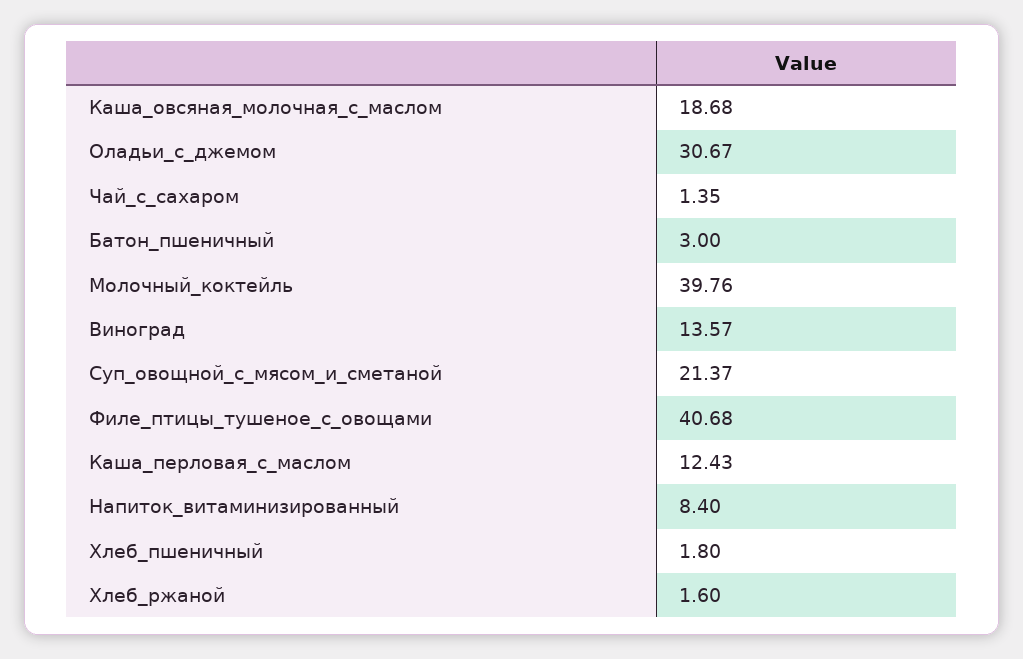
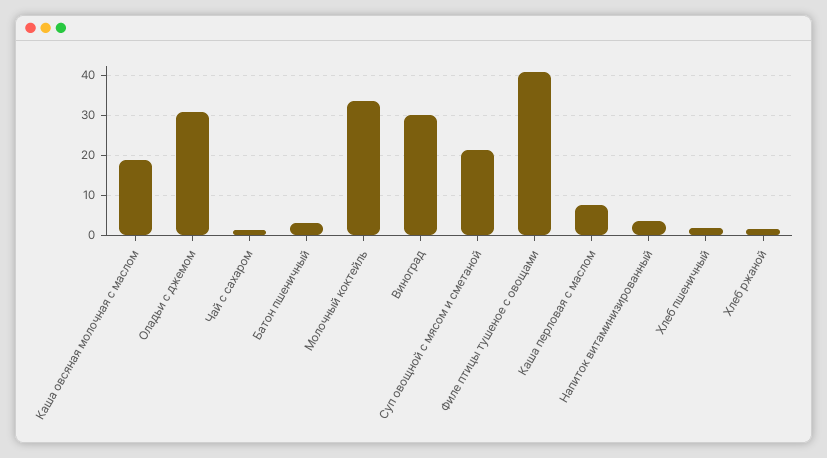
  {
    "Каша_овсяная_молочная_с_маслом": 18.68,
    "Оладьи_с_джемом": 30.67,
    "Чай_с_сахаром": 1.35,
    "Батон_пшеничный": 3,
-   "Молочный_коктейль": 39.76,
+   "Молочный_коктейль": 34,
-   "Виноград": 13.57,
+   "Виноград": 30,
    "Суп_овощной_с_мясом_и_сметаной": 21.37,
    "Филе_птицы_тушеное_с_овощами": 40.68,
-   "Каша_перловая_с_маслом": 12.43,
+   "Каша_перловая_с_маслом": 8,
-   "Напиток_витаминизированный": 8.4,
+   "Напиток_витаминизированный": 4,
    "Хлеб_пшеничный": 1.8,
    "Хлеб_ржаной": 1.6
  }

